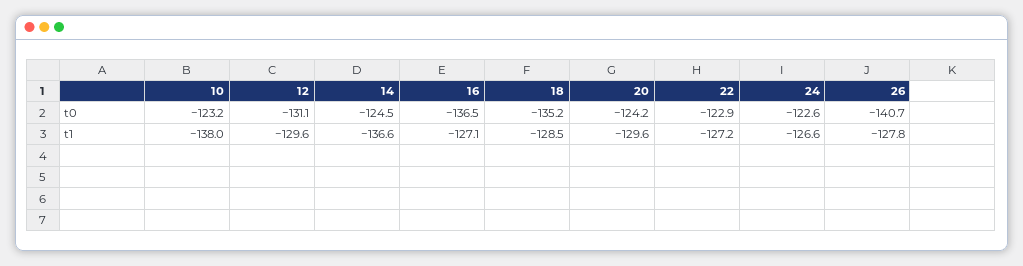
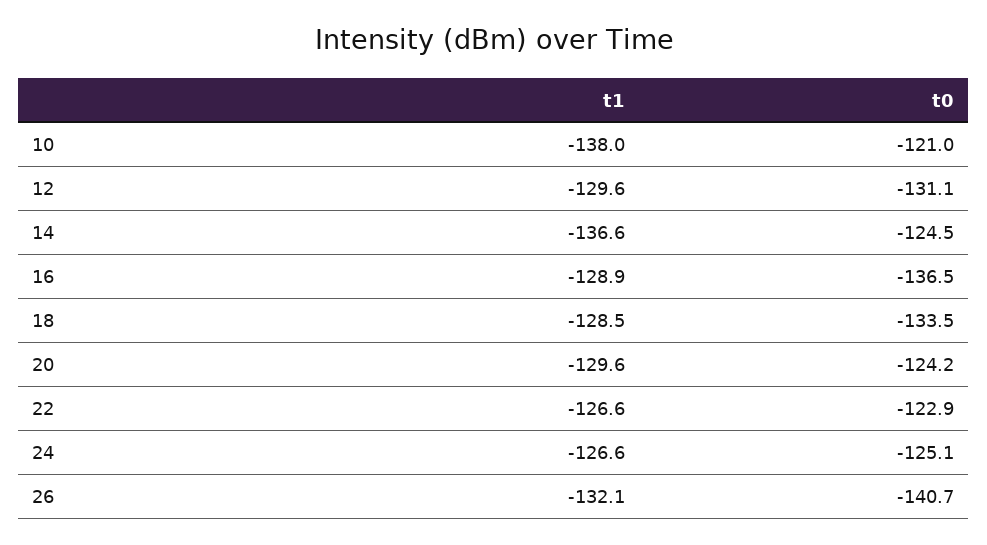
  {
    "10": {
-     "t0": -123.2,
+     "t0": -121,
      "t1": -138
    },
    "12": {
      "t0": -131.1,
      "t1": -129.6
    },
    "14": {
      "t0": -124.5,
      "t1": -136.6
    },
    "16": {
      "t0": -136.5,
-     "t1": -127.1
+     "t1": -128.9
    },
    "18": {
-     "t0": -135.2,
+     "t0": -133.5,
      "t1": -128.5
    },
    "20": {
      "t0": -124.2,
      "t1": -129.6
    },
    "22": {
      "t0": -122.9,
-     "t1": -127.2
+     "t1": -126.6
    },
    "24": {
-     "t0": -122.6,
+     "t0": -125.1,
      "t1": -126.6
    },
    "26": {
      "t0": -140.7,
-     "t1": -127.8
+     "t1": -132.1
    }
  }

